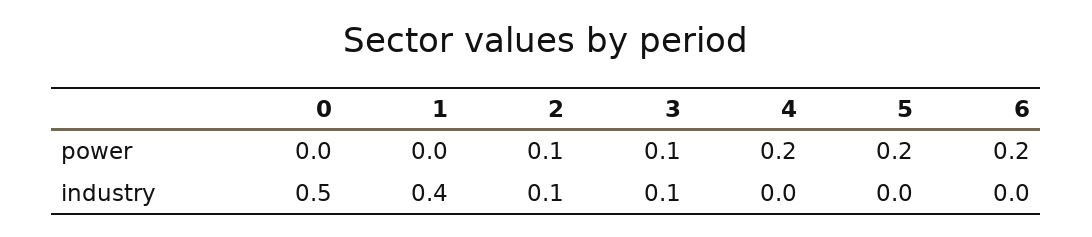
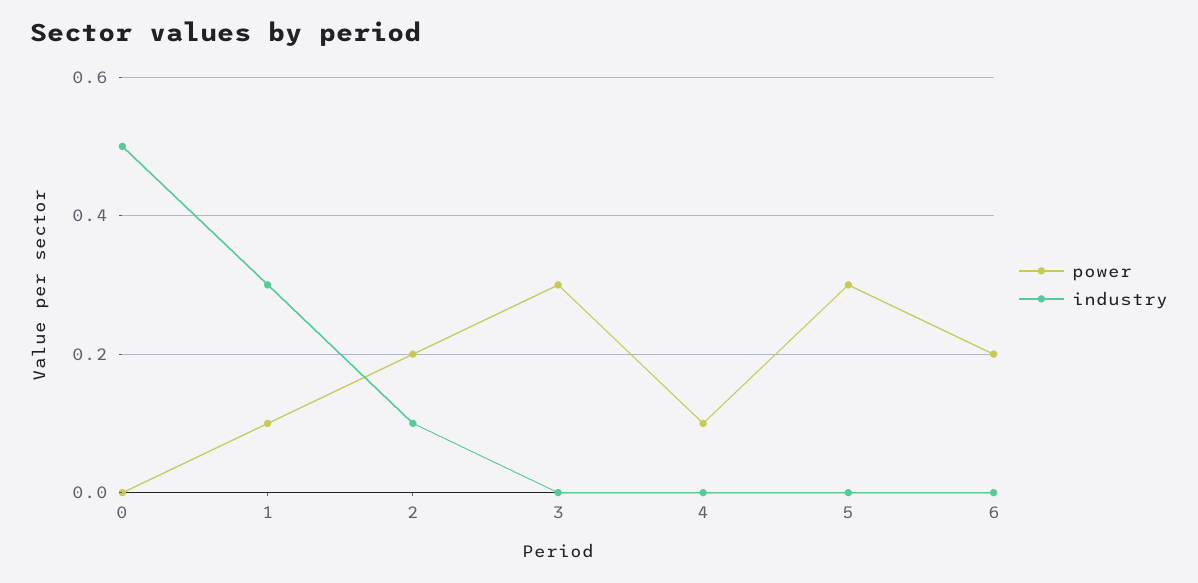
  {
    "power": {
      "0": 0,
-     "1": 0,
+     "1": 0.1,
-     "2": 0.1,
+     "2": 0.2,
-     "3": 0.1,
+     "3": 0.3,
-     "4": 0.2,
+     "4": 0.1,
-     "5": 0.2,
+     "5": 0.3,
      "6": 0.2
    },
    "industry": {
      "0": 0.5,
-     "1": 0.4,
+     "1": 0.3,
      "2": 0.1,
-     "3": 0.1,
+     "3": 0,
      "4": 0,
      "5": 0,
      "6": 0
    }
  }

